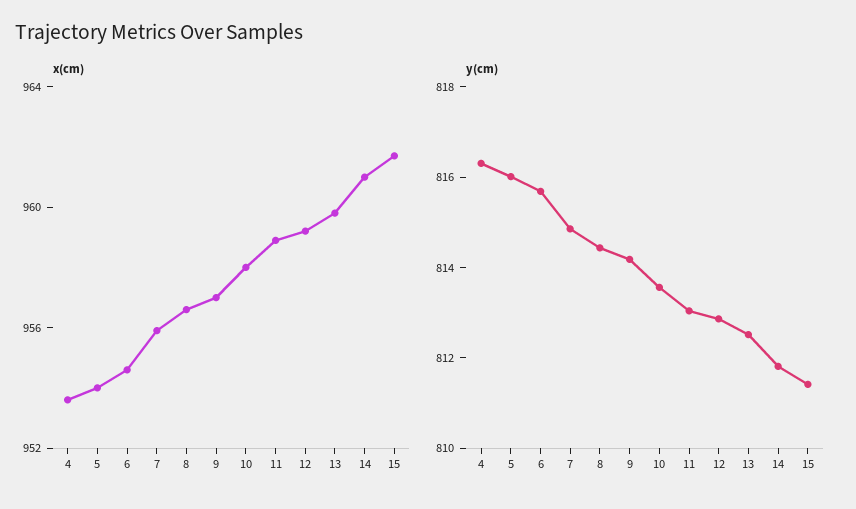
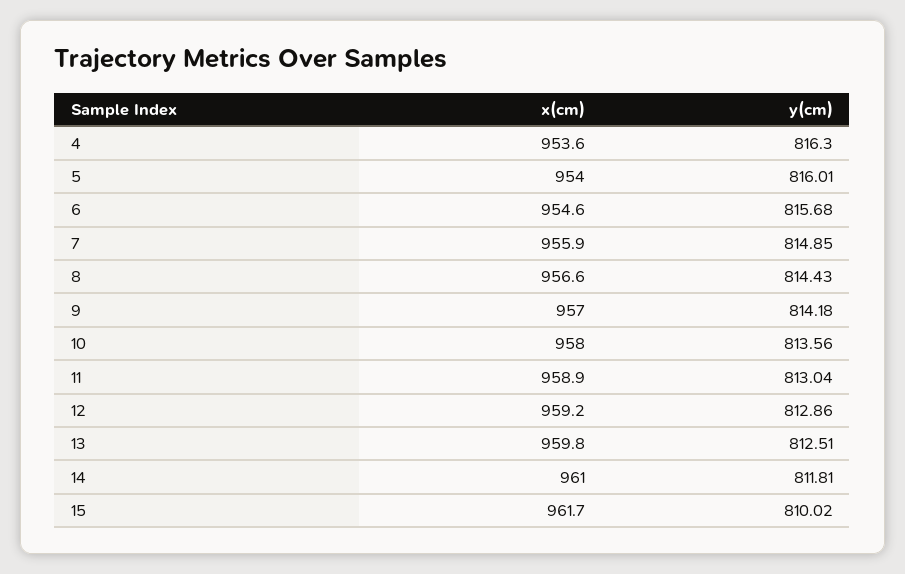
  {
    "x(cm)": {
      "4": 953.6,
      "5": 954,
      "6": 954.6,
      "7": 955.9,
      "8": 956.6,
      "9": 957,
      "10": 958,
      "11": 958.9,
      "12": 959.2,
      "13": 959.8,
      "14": 961,
      "15": 961.7
    },
    "y(cm)": {
      "4": 816.3,
      "5": 816.01,
      "6": 815.68,
      "7": 814.85,
      "8": 814.43,
      "9": 814.18,
      "10": 813.56,
      "11": 813.04,
      "12": 812.86,
      "13": 812.51,
      "14": 811.81,
-     "15": 811.5
+     "15": 810.02
    }
  }

